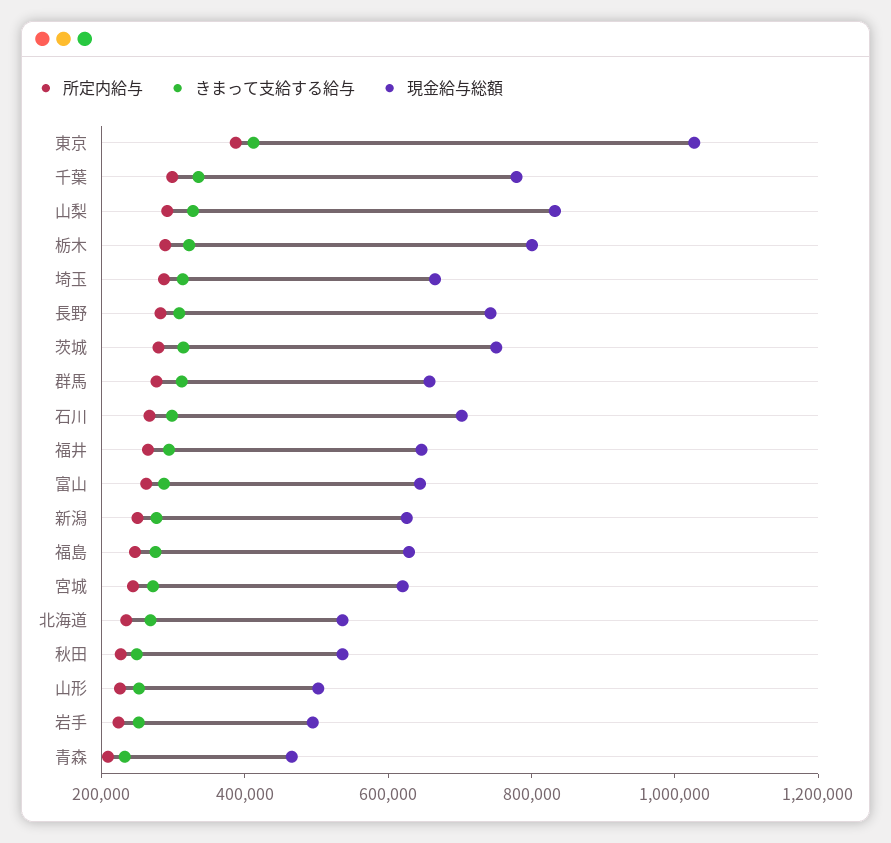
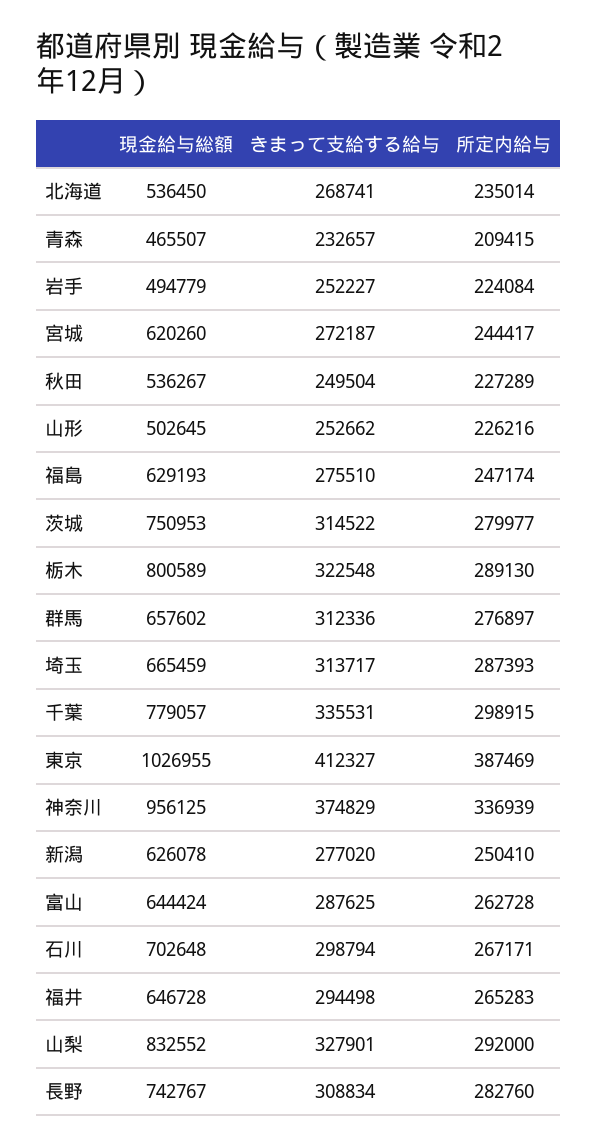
  {
    "所定内給与": {
      "東京": 387469,
      "千葉": 298915,
      "山梨": 292000,
      "栃木": 289130,
      "埼玉": 287393,
      "長野": 282760,
      "茨城": 279977,
      "群馬": 276897,
      "石川": 267171,
      "福井": 265283,
      "富山": 262728,
      "新潟": 250410,
      "福島": 247174,
      "宮城": 244417,
      "北海道": 235014,
      "秋田": 227289,
      "山形": 226216,
      "岩手": 224084,
-     "青森": 209415
+     "青森": 209415,
+     "神奈川": 336939
    },
    "きまって支給する給与": {
      "東京": 412327,
      "千葉": 335531,
      "山梨": 327901,
      "栃木": 322548,
      "埼玉": 313717,
      "長野": 308834,
      "茨城": 314522,
      "群馬": 312336,
      "石川": 298794,
      "福井": 294498,
      "富山": 287625,
      "新潟": 277020,
      "福島": 275510,
      "宮城": 272187,
      "北海道": 268741,
      "秋田": 249504,
      "山形": 252662,
      "岩手": 252227,
-     "青森": 232657
+     "青森": 232657,
+     "神奈川": 374829
    },
    "現金給与総額": {
      "東京": 1026955,
      "千葉": 779057,
      "山梨": 832552,
      "栃木": 800589,
      "埼玉": 665459,
      "長野": 742767,
      "茨城": 750953,
      "群馬": 657602,
      "石川": 702648,
      "福井": 646728,
      "富山": 644424,
      "新潟": 626078,
      "福島": 629193,
      "宮城": 620260,
      "北海道": 536450,
      "秋田": 536267,
      "山形": 502645,
      "岩手": 494779,
-     "青森": 465507
+     "青森": 465507,
+     "神奈川": 956125
    }
  }

